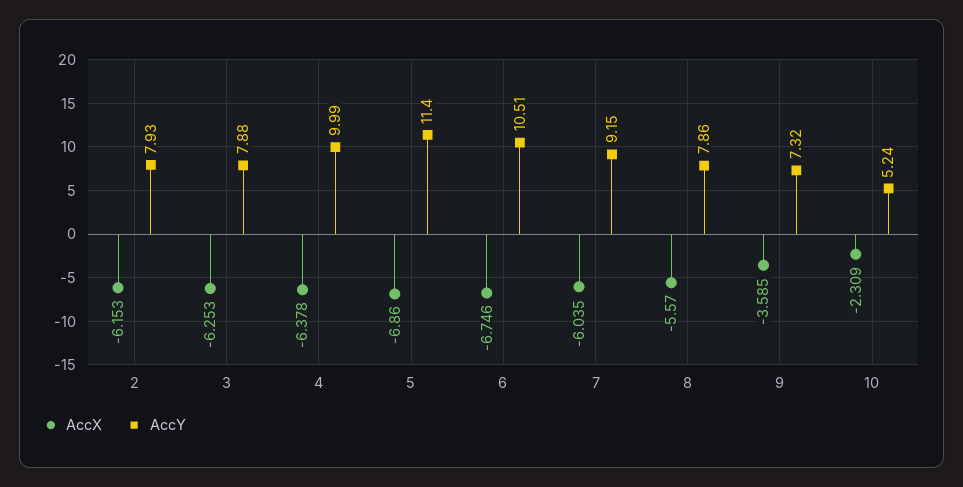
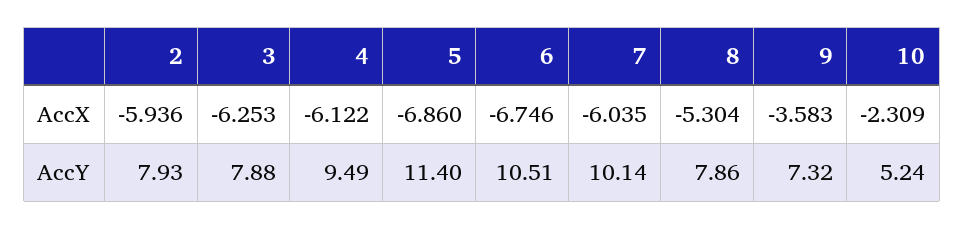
  {
    "AccX": {
-     "2": -6.153,
+     "2": -5.936,
      "3": -6.253,
-     "4": -6.378,
+     "4": -6.122,
      "5": -6.86,
      "6": -6.746,
      "7": -6.035,
-     "8": -5.57,
+     "8": -5.304,
-     "9": -3.585,
+     "9": -3.583,
      "10": -2.309
    },
    "AccY": {
      "2": 7.93,
      "3": 7.88,
-     "4": 9.99,
+     "4": 9.49,
      "5": 11.4,
      "6": 10.51,
-     "7": 9.15,
+     "7": 10.14,
      "8": 7.86,
      "9": 7.32,
      "10": 5.24
    }
  }

